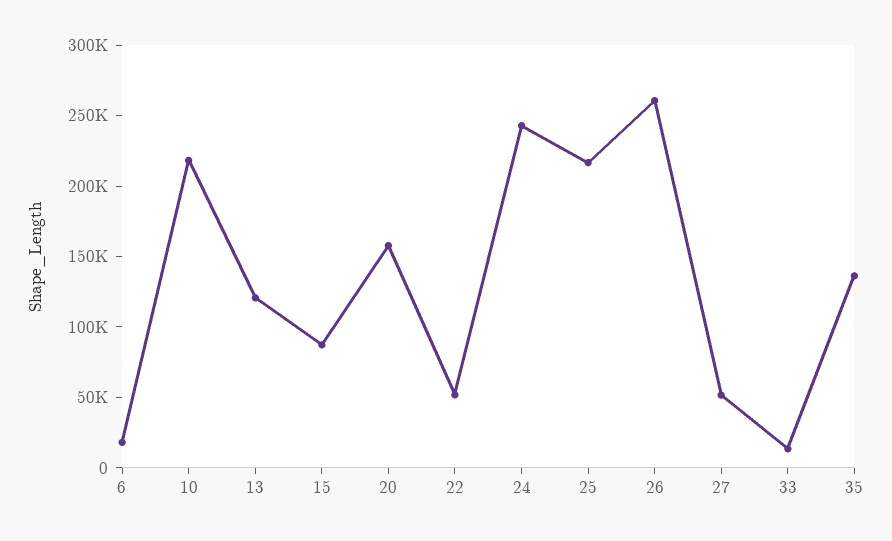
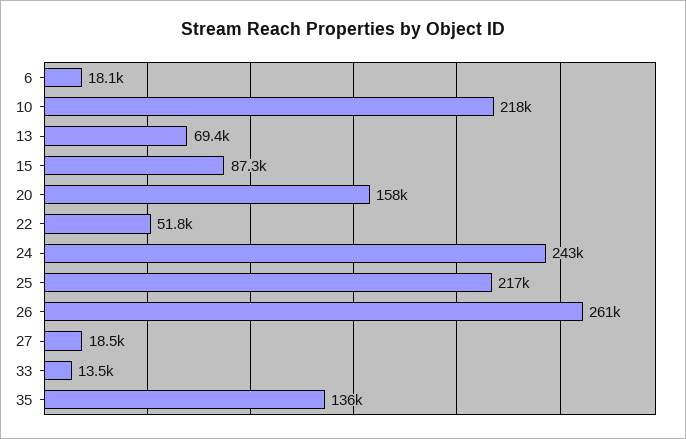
  {
    "6": 18100,
    "10": 218000,
-   "13": 120000,
+   "13": 69400,
    "15": 87300,
    "20": 158000,
    "22": 51800,
    "24": 243000,
    "25": 217000,
    "26": 261000,
-   "27": 50000,
+   "27": 18500,
    "33": 13500,
    "35": 136000
  }

